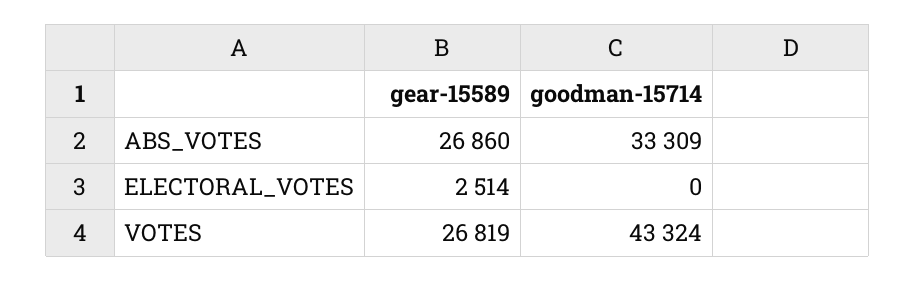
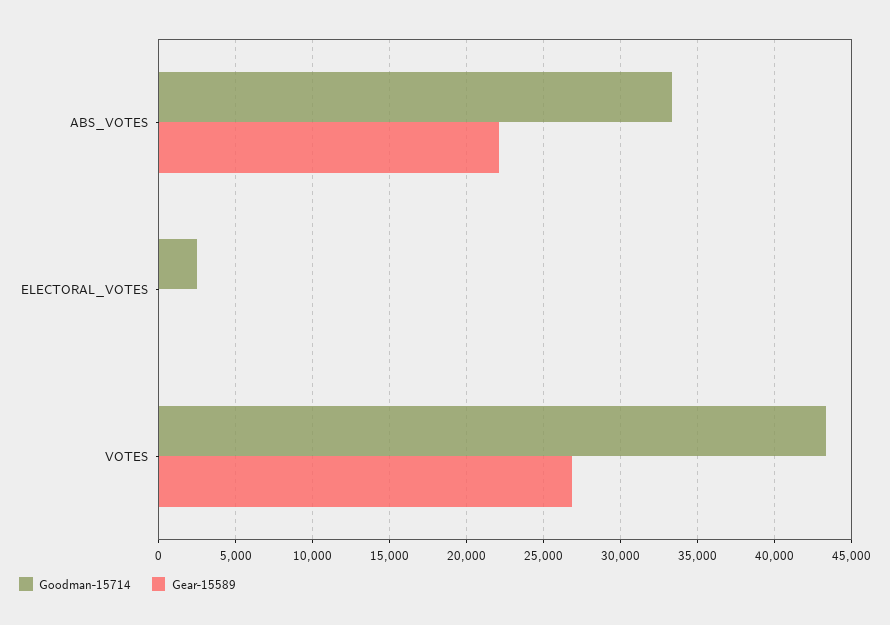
  {
    "gear-15589": {
-     "ABS_VOTES": 26860,
+     "ABS_VOTES": 22000,
-     "ELECTORAL_VOTES": 2514,
+     "ELECTORAL_VOTES": 0,
      "VOTES": 26819
    },
    "goodman-15714": {
      "ABS_VOTES": 33309,
-     "ELECTORAL_VOTES": 0,
+     "ELECTORAL_VOTES": 2500,
      "VOTES": 43324
    }
  }

